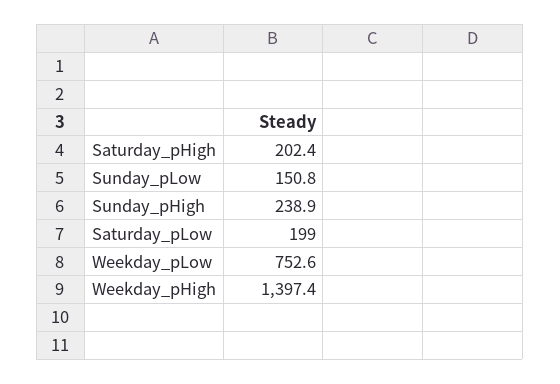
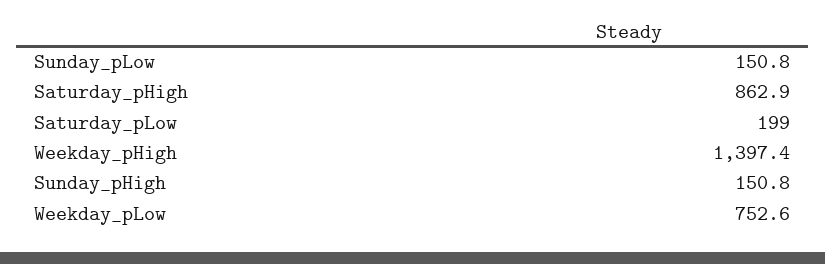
  {
-   "Saturday_pHigh": 202.4,
+   "Saturday_pHigh": 862.9,
    "Sunday_pLow": 150.8,
-   "Sunday_pHigh": 238.9,
+   "Sunday_pHigh": 150.8,
    "Saturday_pLow": 199,
    "Weekday_pLow": 752.6,
    "Weekday_pHigh": 1397.4
  }

